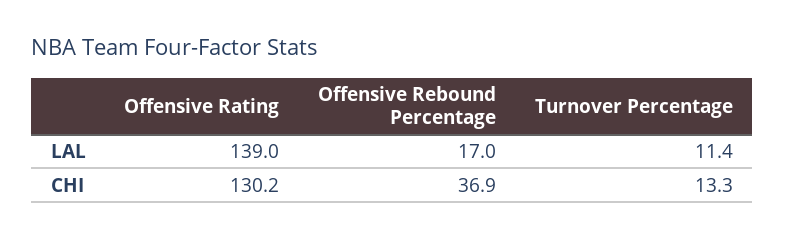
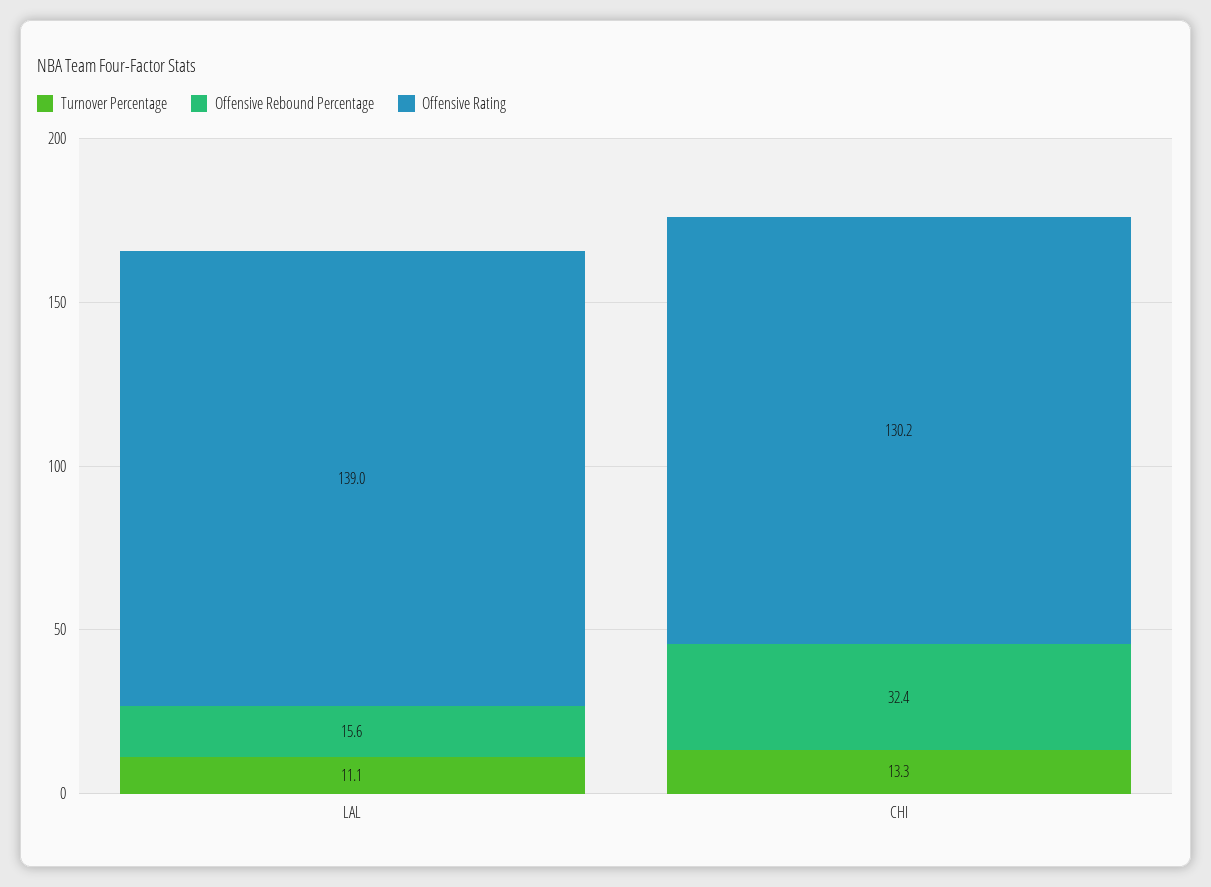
  {
    "Offensive Rating": {
      "LAL": 139,
      "CHI": 130.2
    },
    "Offensive Rebound Percentage": {
-     "LAL": 17,
+     "LAL": 15.6,
-     "CHI": 36.9
+     "CHI": 32.4
    },
    "Turnover Percentage": {
-     "LAL": 11.4,
+     "LAL": 11.1,
      "CHI": 13.3
    }
  }

